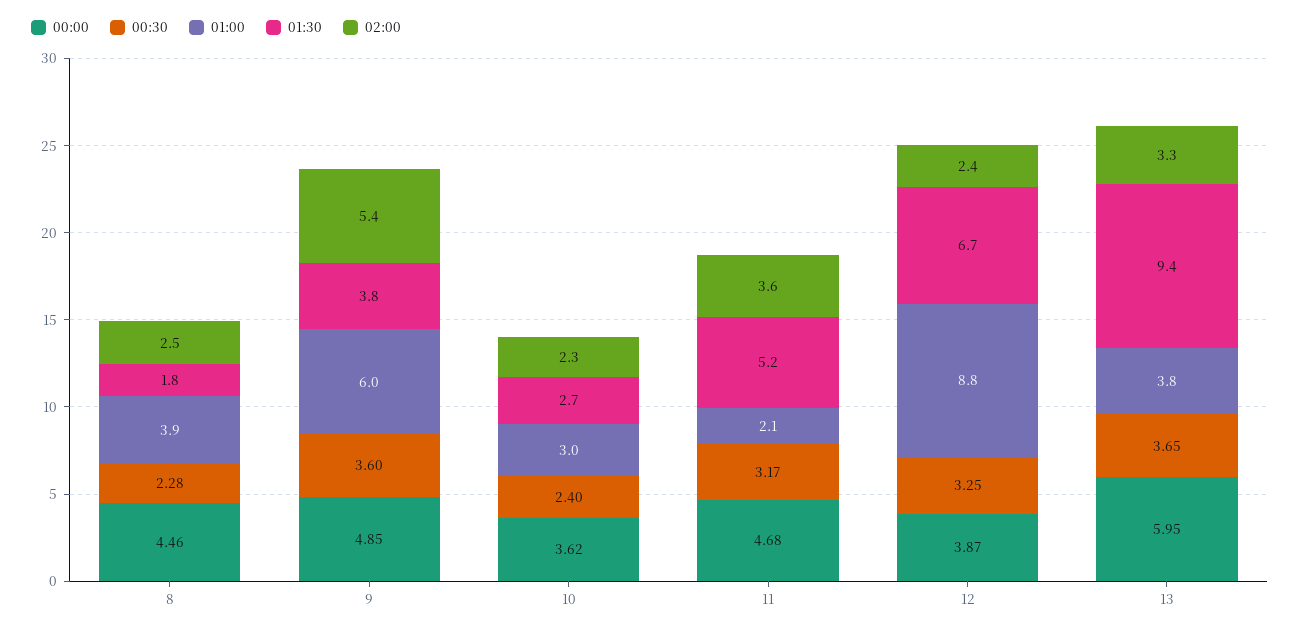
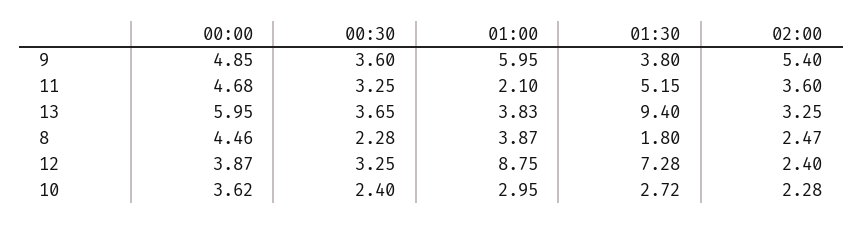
  {
    "00:00": {
      "8": 4.46,
      "9": 4.85,
      "10": 3.62,
      "11": 4.68,
      "12": 3.87,
      "13": 5.95
    },
    "00:30": {
      "8": 2.28,
      "9": 3.6,
      "10": 2.4,
-     "11": 3.17,
+     "11": 3.25,
      "12": 3.25,
      "13": 3.65
    },
    "01:00": {
      "8": 3.87,
      "9": 5.95,
      "10": 2.95,
      "11": 2.1,
      "12": 8.75,
      "13": 3.83
    },
    "01:30": {
      "8": 1.8,
      "9": 3.8,
      "10": 2.72,
      "11": 5.15,
-     "12": 6.7,
+     "12": 7.28,
      "13": 9.4
    },
    "02:00": {
      "8": 2.47,
      "9": 5.4,
      "10": 2.28,
      "11": 3.6,
      "12": 2.4,
      "13": 3.25
    }
  }

